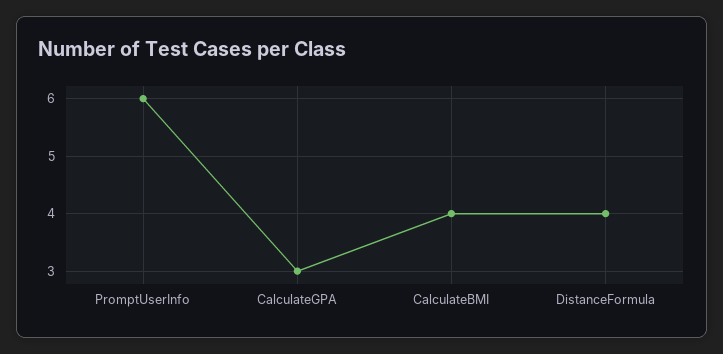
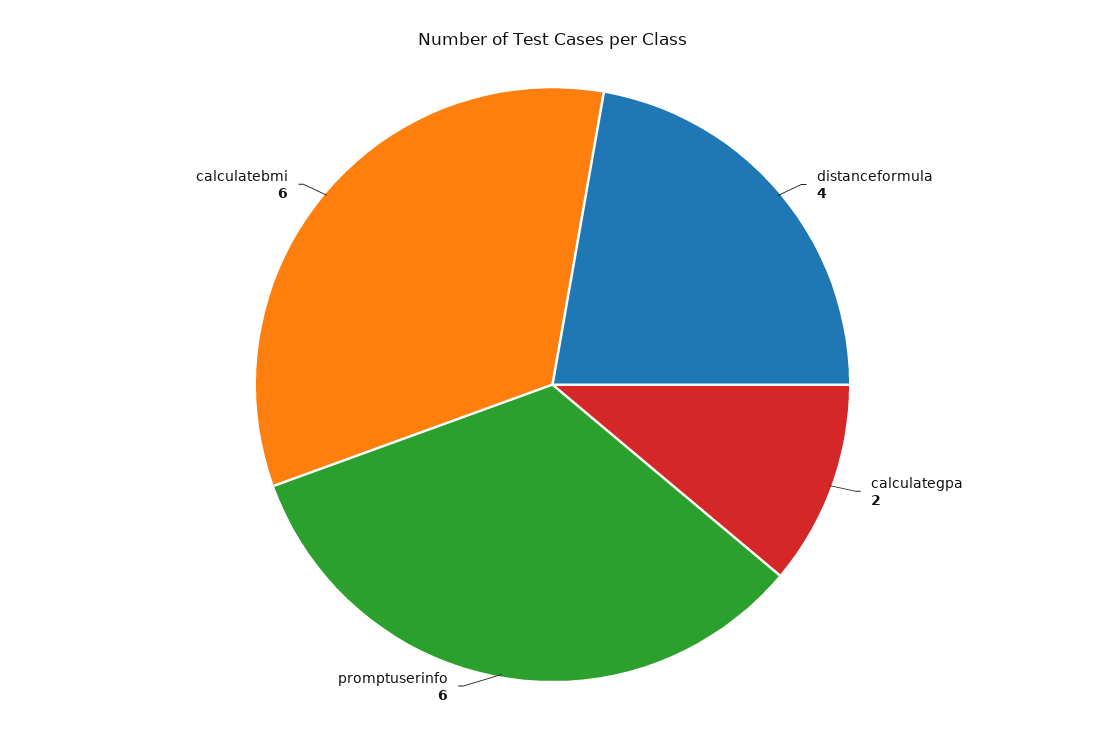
  {
    "PromptUserInfo": 6,
-   "CalculateGPA": 3,
+   "CalculateGPA": 2,
-   "CalculateBMI": 4,
+   "CalculateBMI": 6,
    "DistanceFormula": 4
  }

